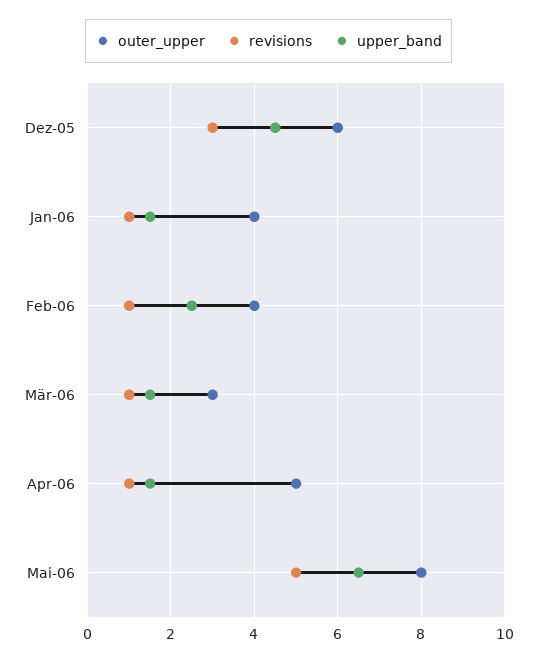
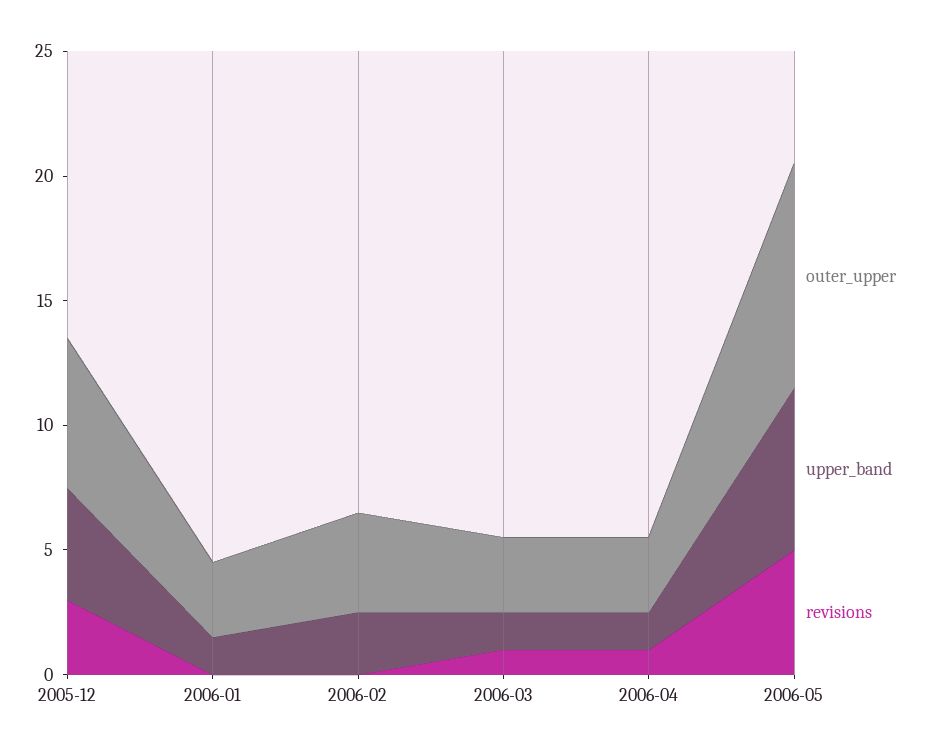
  {
    "outer_upper": {
      "Dez-05": 6,
-     "Jan-06": 4,
+     "Jan-06": 3,
      "Feb-06": 4,
      "Mär-06": 3,
-     "Apr-06": 5,
+     "Apr-06": 3,
-     "Mai-06": 8
+     "Mai-06": 9
    },
    "revisions": {
      "Dez-05": 3,
-     "Jan-06": 1,
+     "Jan-06": 0,
-     "Feb-06": 1,
+     "Feb-06": 0,
      "Mär-06": 1,
      "Apr-06": 1,
      "Mai-06": 5
    },
    "upper_band": {
      "Dez-05": 4.5,
      "Jan-06": 1.5,
      "Feb-06": 2.5,
      "Mär-06": 1.5,
      "Apr-06": 1.5,
      "Mai-06": 6.5
    }
  }

